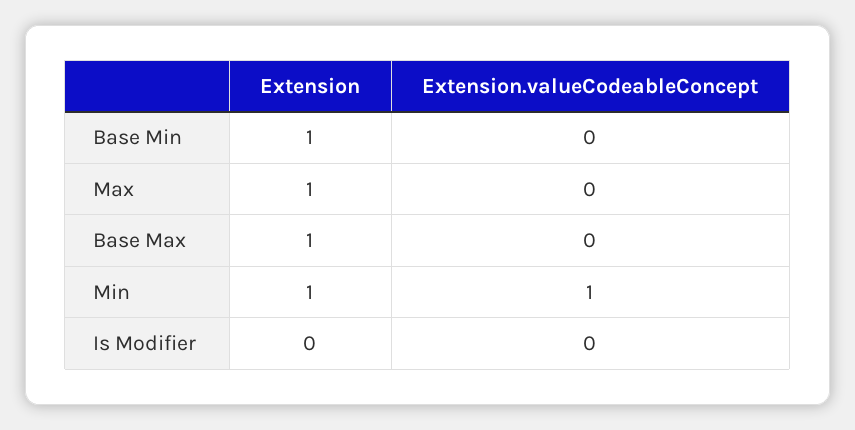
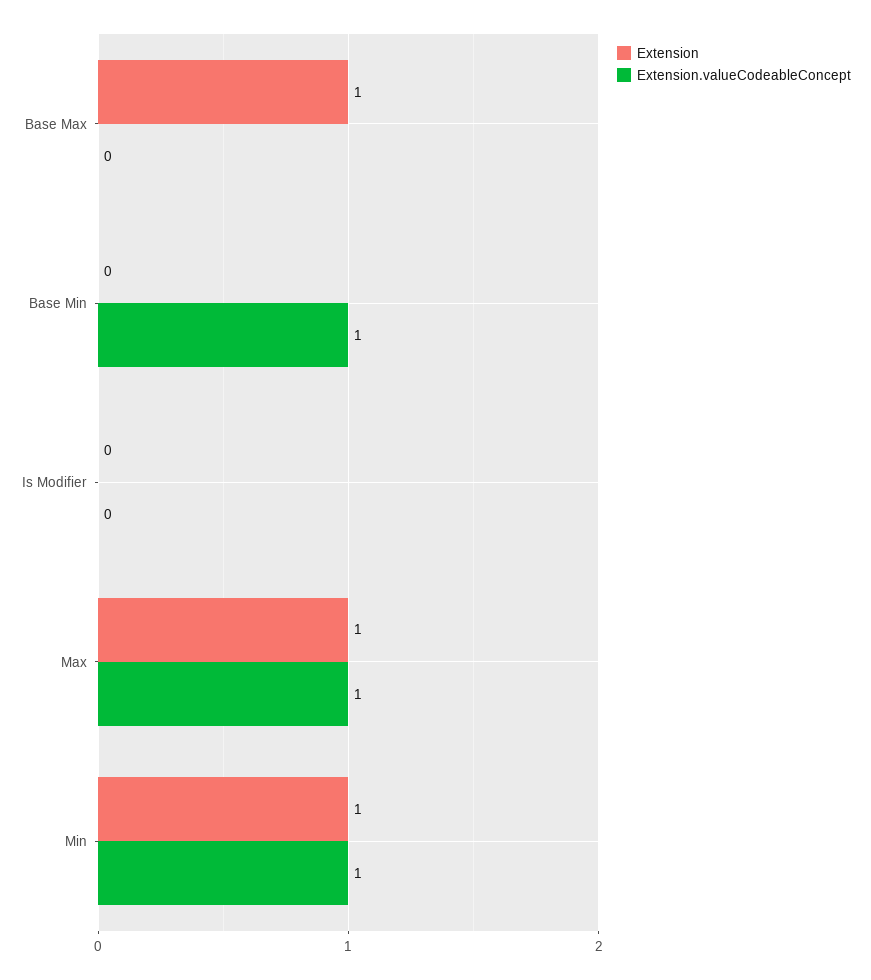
  {
    "Extension": {
-     "Base Min": 1,
+     "Base Min": 0,
      "Max": 1,
      "Base Max": 1,
      "Min": 1,
      "Is Modifier": 0
    },
    "Extension.valueCodeableConcept": {
-     "Base Min": 0,
+     "Base Min": 1,
-     "Max": 0,
+     "Max": 1,
      "Base Max": 0,
      "Min": 1,
      "Is Modifier": 0
    }
  }

